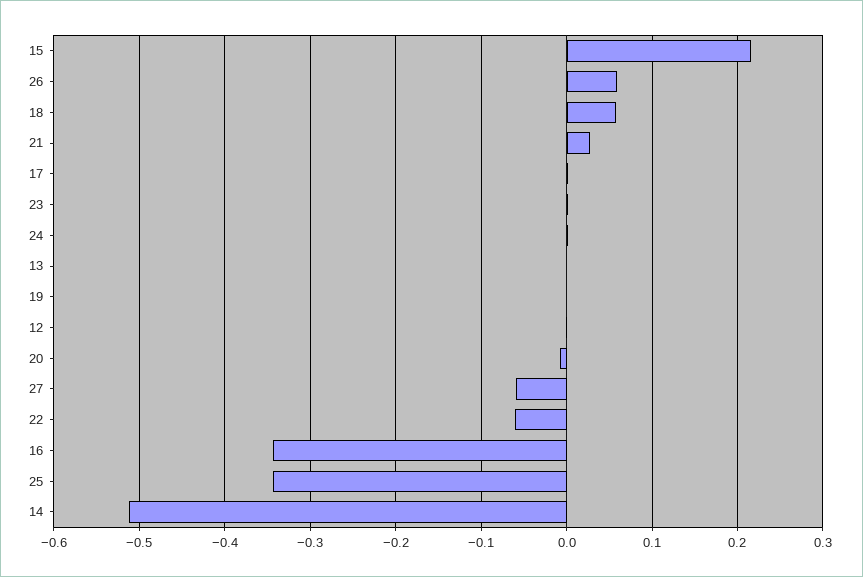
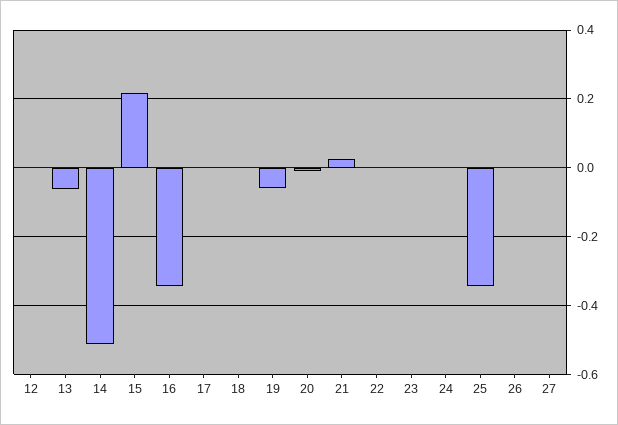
  {
    "15": 0.22,
-   "26": 0.06,
+   "26": 0,
-   "18": 0.06,
+   "18": 0,
    "21": 0.03,
    "17": 0,
    "23": 0,
    "24": 0,
-   "13": 0,
+   "13": -0.06,
-   "19": 0,
+   "19": -0.06,
    "12": 0,
    "20": -0.01,
-   "27": -0.06,
+   "27": 0,
-   "22": -0.06,
+   "22": 0,
    "16": -0.34,
    "25": -0.34,
    "14": -0.51
  }

